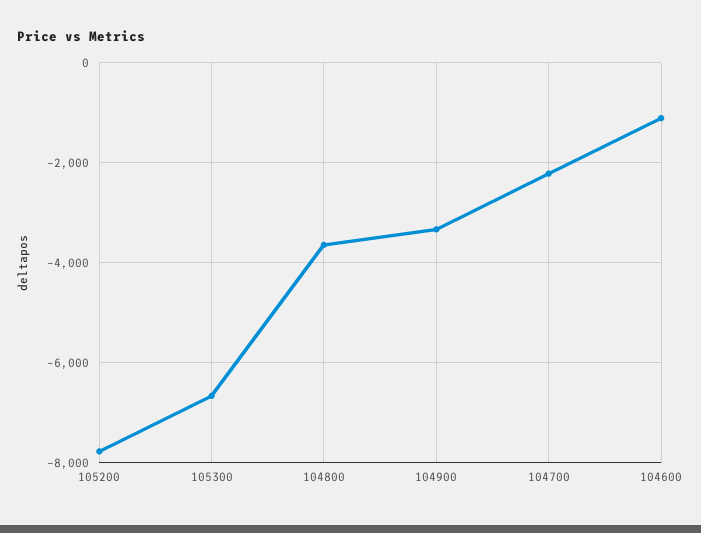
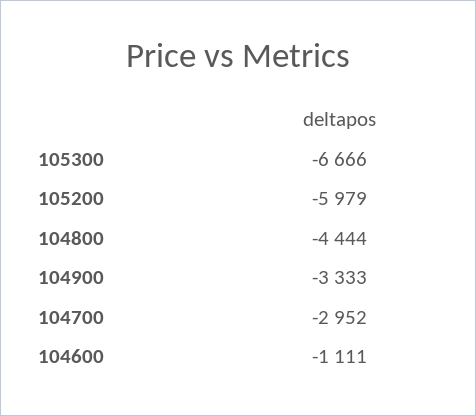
  {
-   "105200": -7800,
+   "105200": -5979,
    "105300": -6666,
-   "104800": -3600,
+   "104800": -4444,
    "104900": -3333,
-   "104700": -2200,
+   "104700": -2952,
    "104600": -1111
  }

